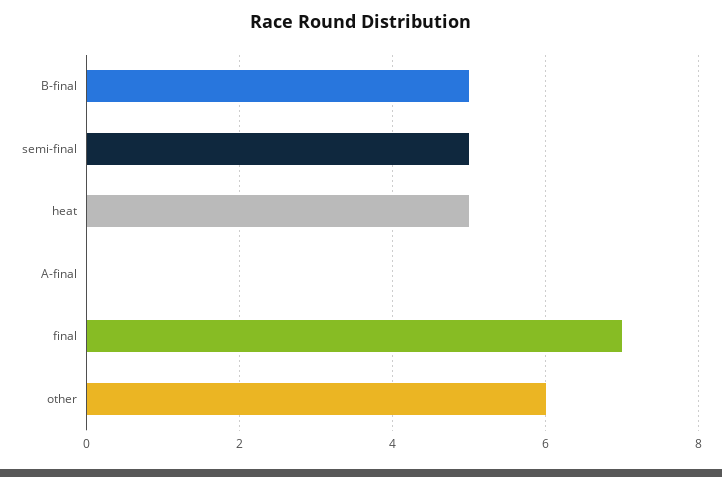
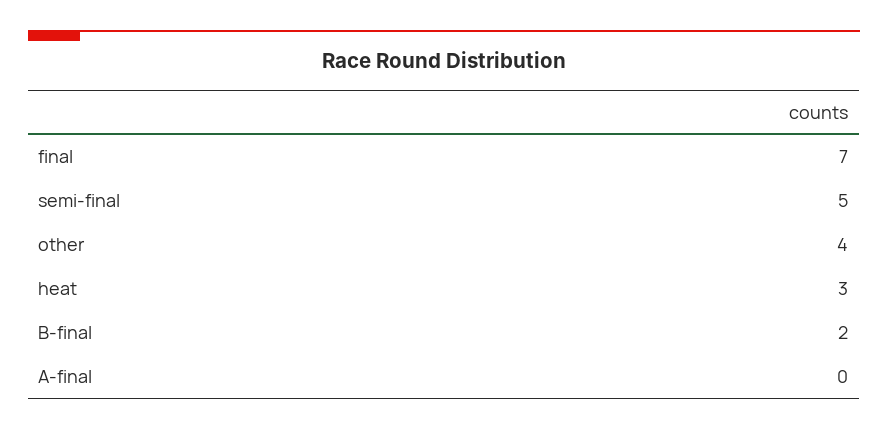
  {
-   "B-final": 5,
+   "B-final": 2,
    "semi-final": 5,
-   "heat": 5,
+   "heat": 3,
    "A-final": 0,
    "final": 7,
-   "other": 6
+   "other": 4
  }

